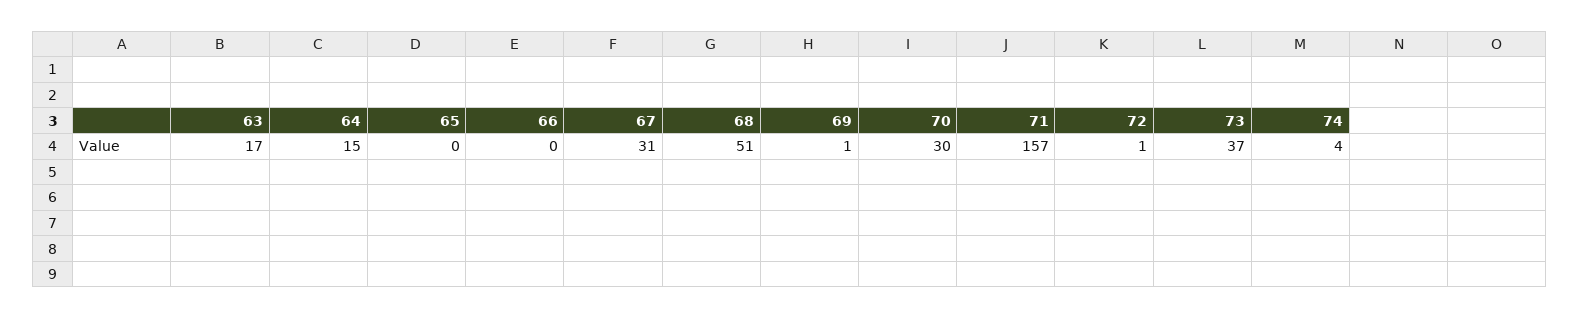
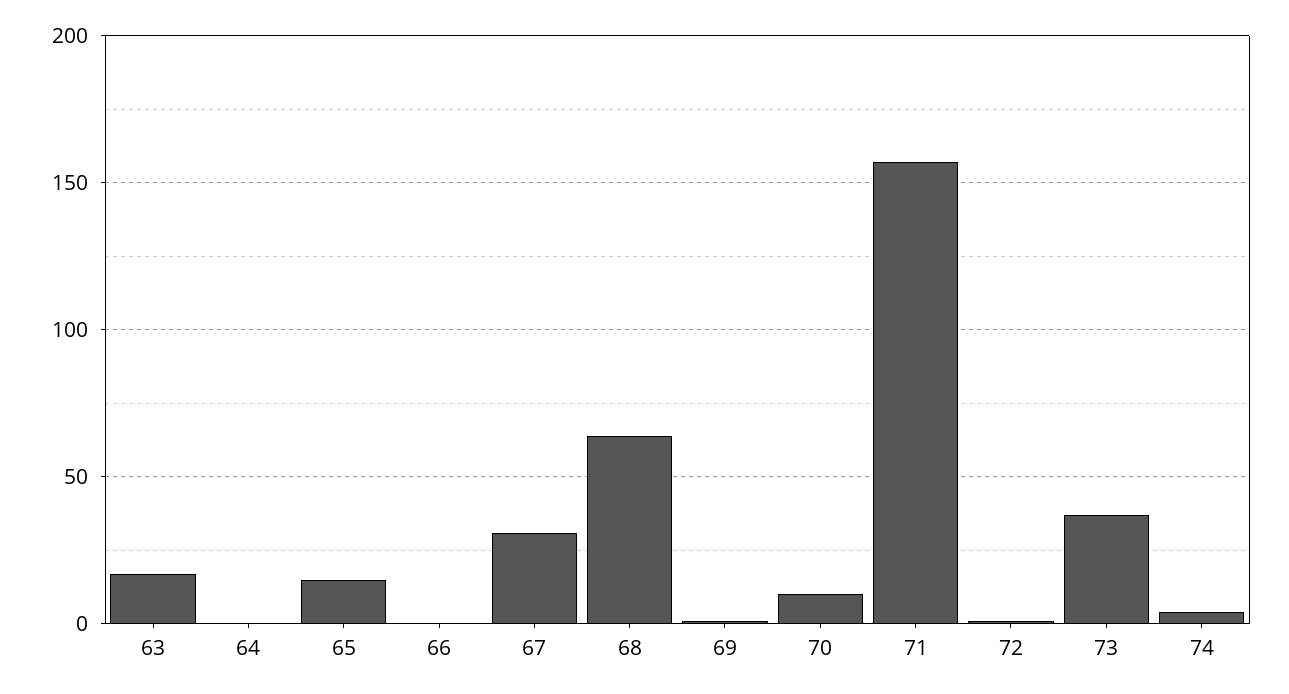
  {
    "63": 17,
-   "64": 15,
+   "64": 0,
-   "65": 0,
+   "65": 15,
    "66": 0,
    "67": 31,
-   "68": 51,
+   "68": 65,
    "69": 1,
-   "70": 30,
+   "70": 10,
    "71": 157,
    "72": 1,
    "73": 37,
    "74": 4
  }

